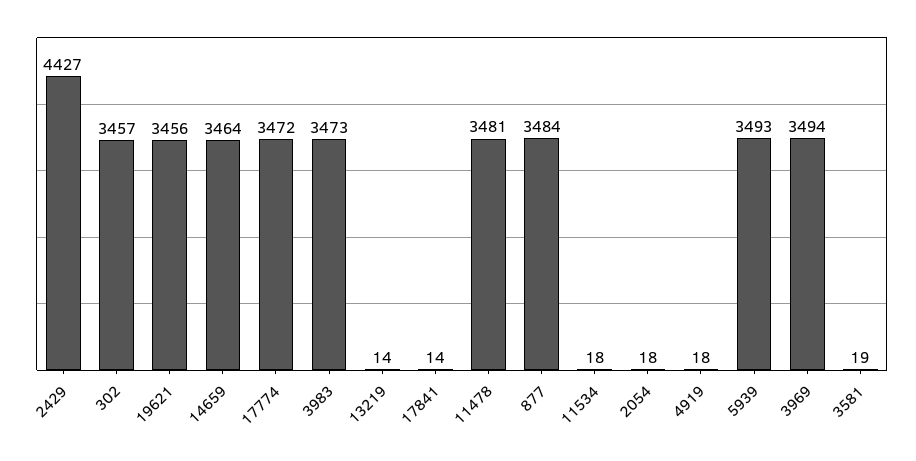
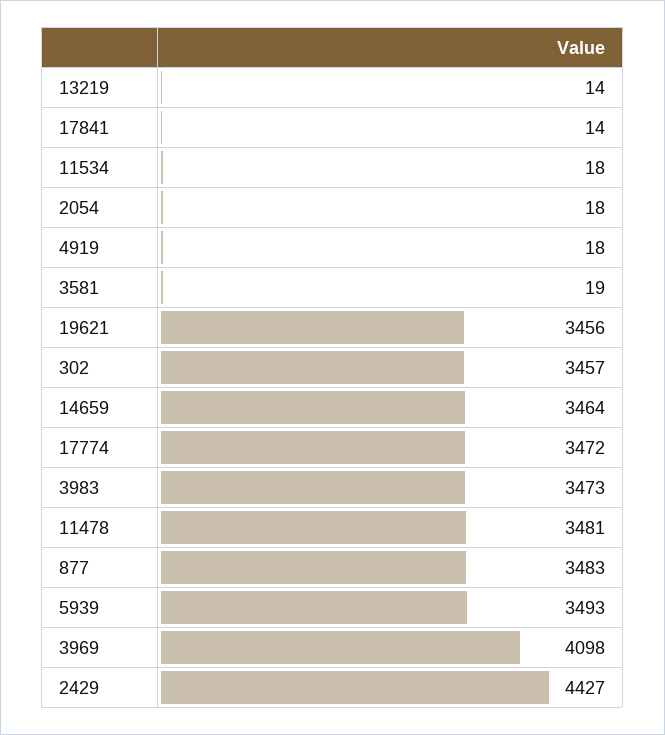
  {
    "2429": 4427,
    "302": 3457,
    "19621": 3456,
    "14659": 3464,
    "17774": 3472,
    "3983": 3473,
    "13219": 14,
    "17841": 14,
    "11478": 3481,
-   "877": 3484,
+   "877": 3483,
    "11534": 18,
    "2054": 18,
    "4919": 18,
    "5939": 3493,
-   "3969": 3494,
+   "3969": 4098,
    "3581": 19
  }

